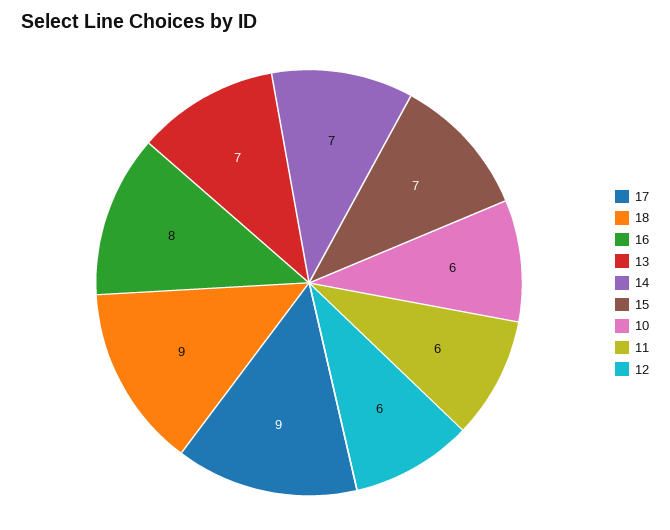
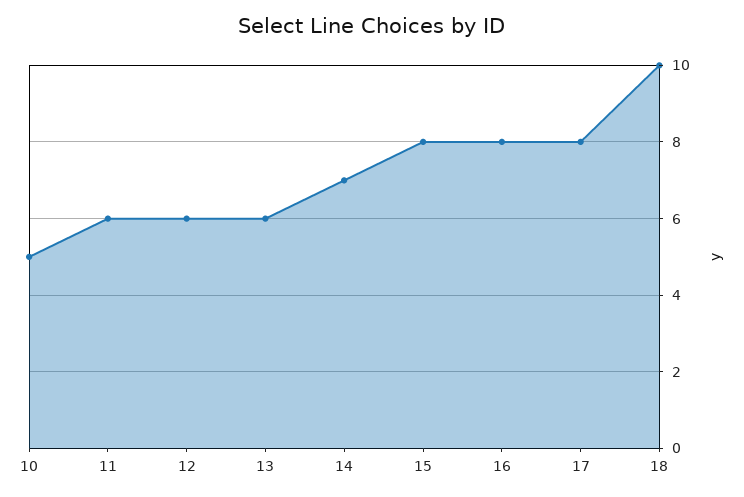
  {
-   "17": 9,
+   "17": 8,
-   "18": 9,
+   "18": 10,
    "16": 8,
-   "13": 7,
+   "13": 6,
    "14": 7,
-   "15": 7,
+   "15": 8,
-   "10": 6,
+   "10": 5,
    "11": 6,
    "12": 6
  }

